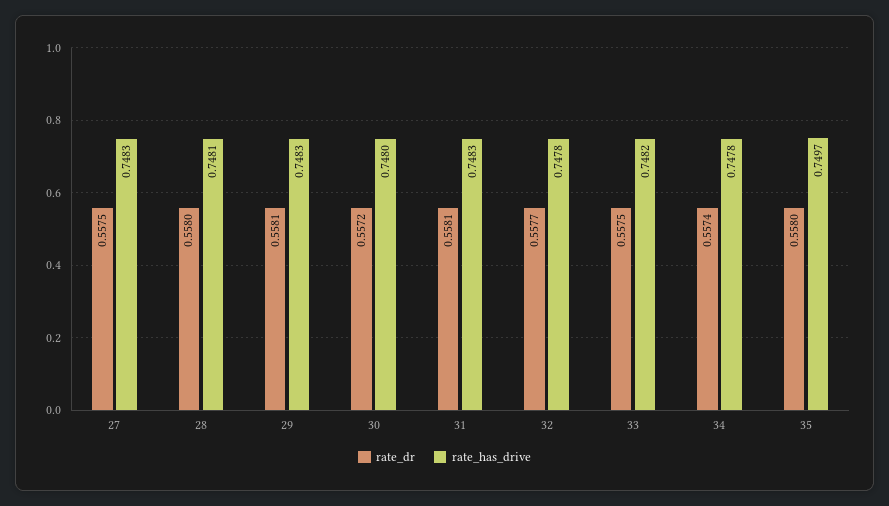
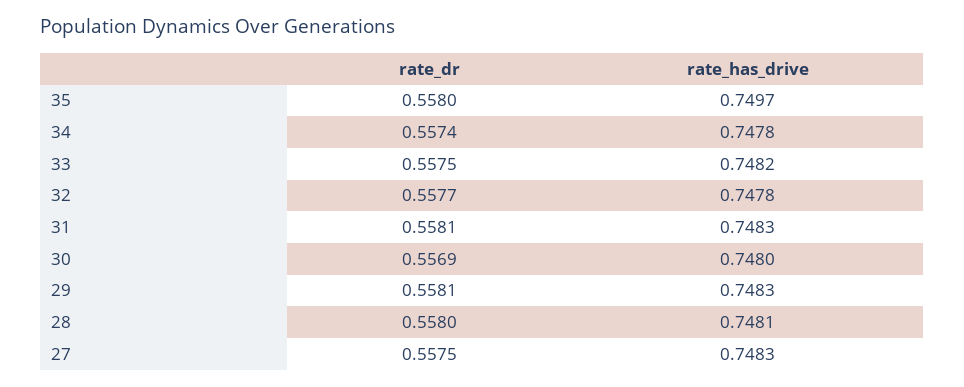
  {
    "rate_dr": {
      "27": 0.5575,
      "28": 0.558,
      "29": 0.5581,
-     "30": 0.5572,
+     "30": 0.5569,
      "31": 0.5581,
      "32": 0.5577,
      "33": 0.5575,
      "34": 0.5574,
      "35": 0.558
    },
    "rate_has_drive": {
      "27": 0.7483,
      "28": 0.7481,
      "29": 0.7483,
      "30": 0.748,
      "31": 0.7483,
      "32": 0.7478,
      "33": 0.7482,
      "34": 0.7478,
      "35": 0.7497
    }
  }

